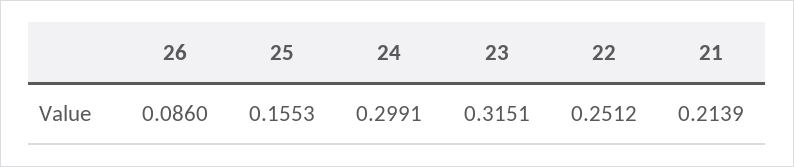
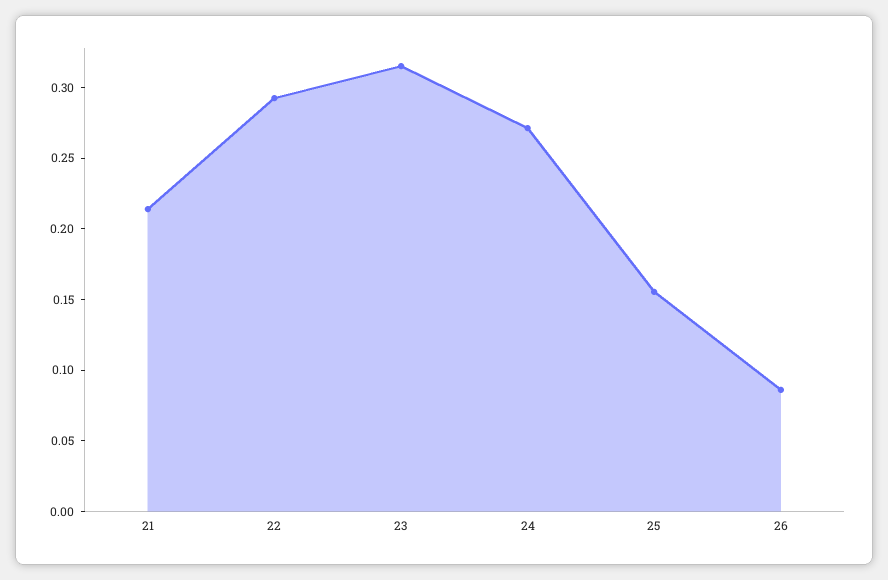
  {
    "26": 0.086,
    "25": 0.1553,
-   "24": 0.2991,
+   "24": 0.27,
    "23": 0.3151,
-   "22": 0.2512,
+   "22": 0.29,
    "21": 0.2139
  }

